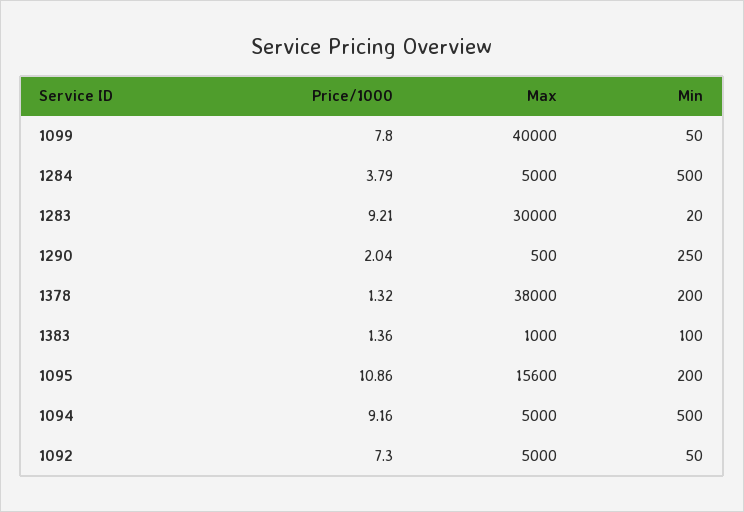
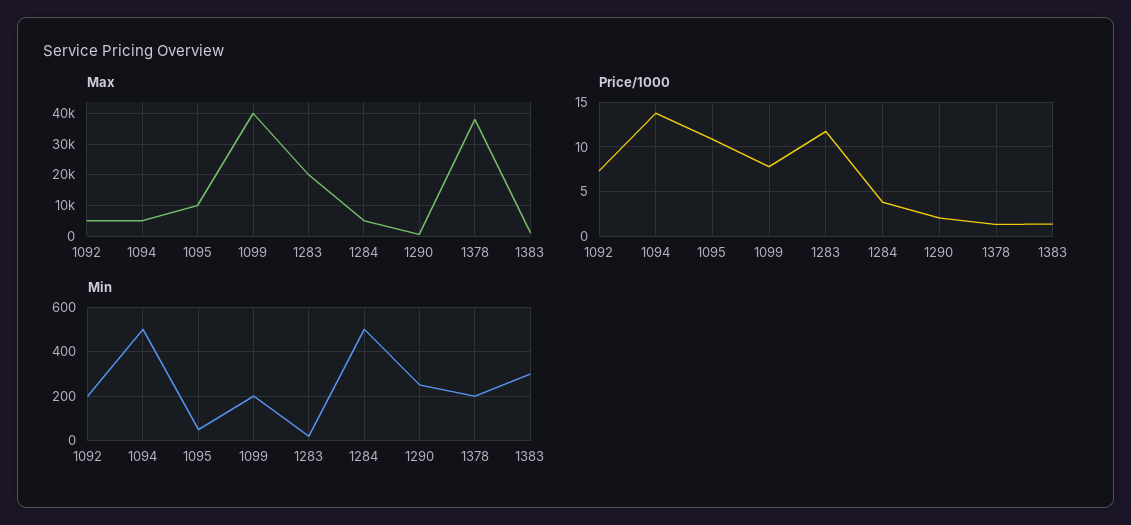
  {
    "Price/1000": {
      "1099": 7.8,
      "1284": 3.79,
-     "1283": 9.21,
+     "1283": 12,
      "1290": 2.04,
      "1378": 1.32,
      "1383": 1.36,
      "1095": 10.86,
-     "1094": 9.16,
+     "1094": 14,
      "1092": 7.3
    },
    "Max": {
      "1099": 40000,
      "1284": 5000,
-     "1283": 30000,
+     "1283": 20000,
      "1290": 500,
      "1378": 38000,
      "1383": 1000,
-     "1095": 15600,
+     "1095": 10000,
      "1094": 5000,
      "1092": 5000
    },
    "Min": {
-     "1099": 50,
+     "1099": 200,
      "1284": 500,
      "1283": 20,
      "1290": 250,
      "1378": 200,
-     "1383": 100,
+     "1383": 300,
-     "1095": 200,
+     "1095": 50,
      "1094": 500,
-     "1092": 50
+     "1092": 200
    }
  }

